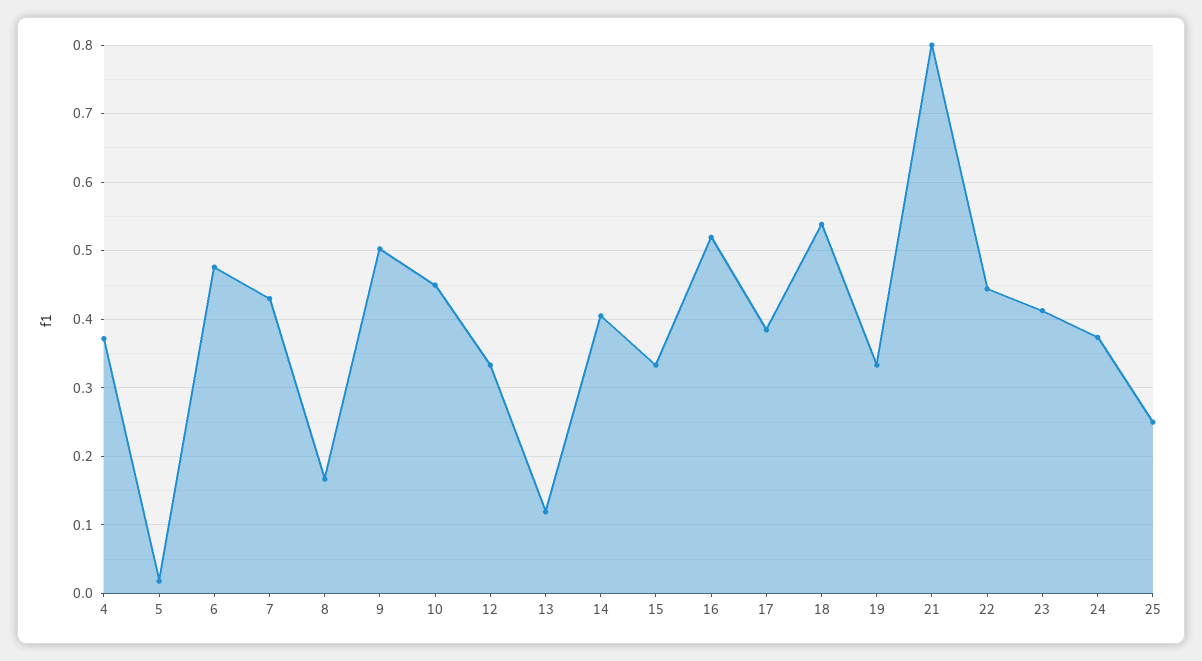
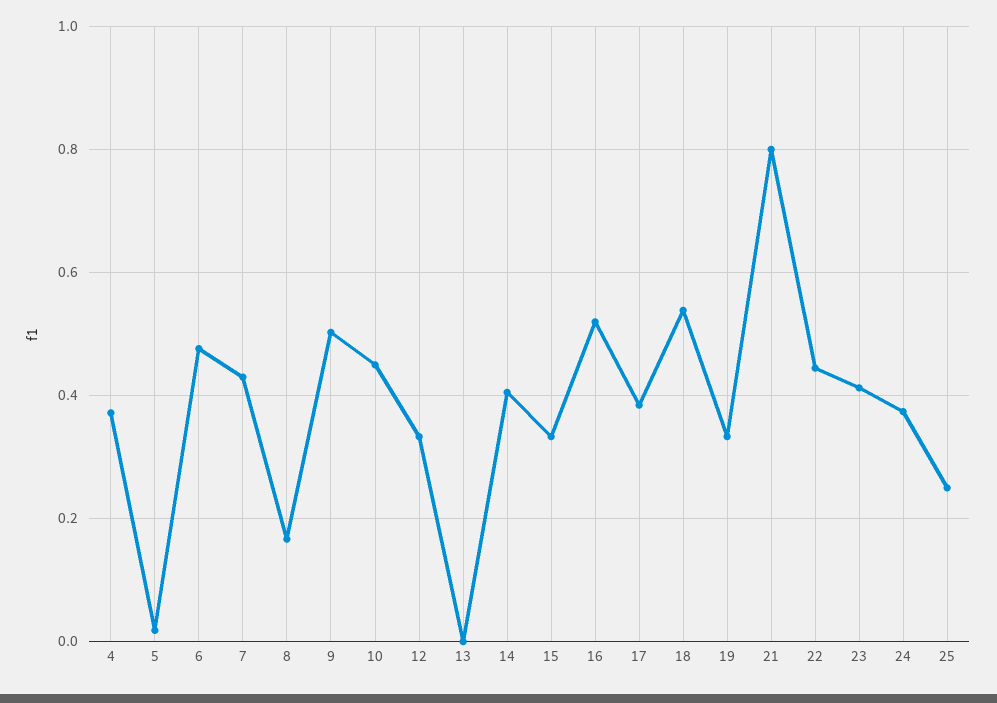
  {
    "4": 0.37,
    "5": 0.02,
    "6": 0.48,
    "7": 0.43,
    "8": 0.17,
    "9": 0.5,
    "10": 0.45,
    "12": 0.33,
-   "13": 0.12,
+   "13": 0,
    "14": 0.41,
    "15": 0.33,
    "16": 0.52,
    "17": 0.38,
    "18": 0.54,
    "19": 0.33,
    "21": 0.8,
    "22": 0.44,
    "23": 0.41,
    "24": 0.37,
    "25": 0.25
  }

